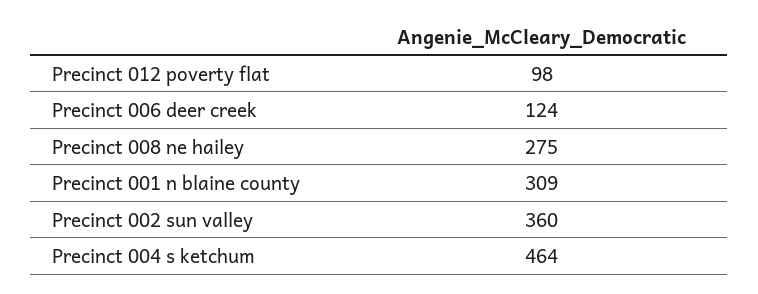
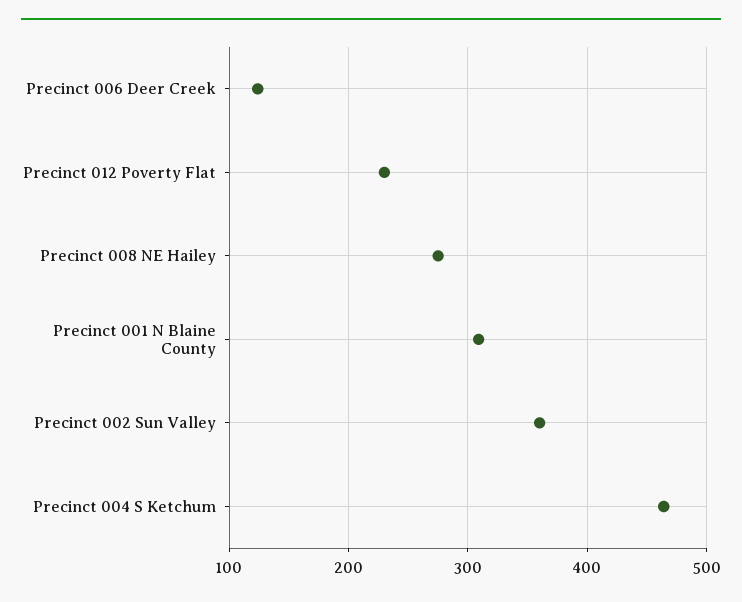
  {
-   "Precinct 012 poverty flat": 98,
+   "Precinct 012 poverty flat": 230,
    "Precinct 006 deer creek": 124,
    "Precinct 008 ne hailey": 275,
    "Precinct 001 n blaine county": 309,
    "Precinct 002 sun valley": 360,
    "Precinct 004 s ketchum": 464
  }

